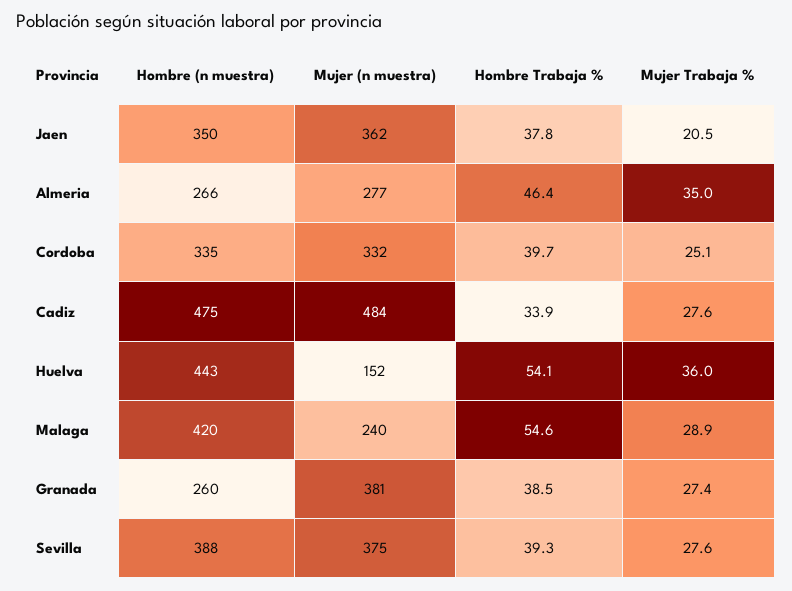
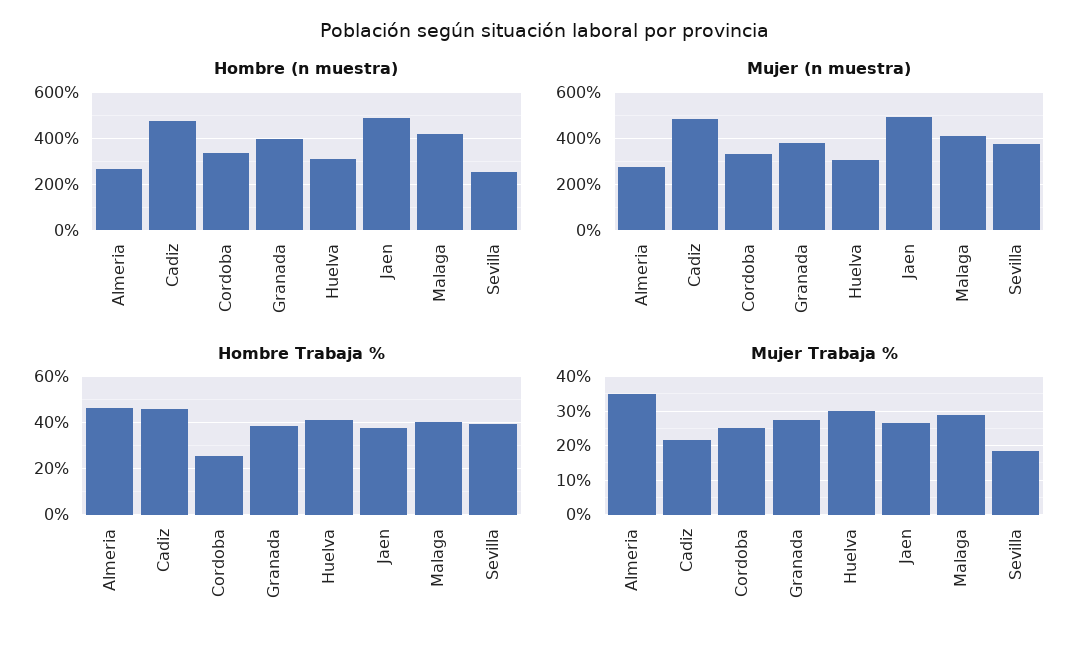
  {
    "Hombre (n muestra)": {
-     "Jaen": 350,
+     "Jaen": 500,
      "Almeria": 266,
      "Cordoba": 335,
      "Cadiz": 475,
-     "Huelva": 443,
+     "Huelva": 300,
      "Malaga": 420,
-     "Granada": 260,
+     "Granada": 400,
-     "Sevilla": 388
+     "Sevilla": 250
    },
    "Mujer (n muestra)": {
-     "Jaen": 362,
+     "Jaen": 500,
      "Almeria": 277,
      "Cordoba": 332,
      "Cadiz": 484,
-     "Huelva": 152,
+     "Huelva": 300,
-     "Malaga": 240,
+     "Malaga": 400,
      "Granada": 381,
      "Sevilla": 375
    },
    "Hombre Trabaja %": {
      "Jaen": 37.8,
      "Almeria": 46.4,
-     "Cordoba": 39.7,
+     "Cordoba": 25,
-     "Cadiz": 33.9,
+     "Cadiz": 45,
-     "Huelva": 54.1,
+     "Huelva": 40,
-     "Malaga": 54.6,
+     "Malaga": 40,
      "Granada": 38.5,
      "Sevilla": 39.3
    },
    "Mujer Trabaja %": {
-     "Jaen": 20.5,
+     "Jaen": 26,
      "Almeria": 35,
      "Cordoba": 25.1,
-     "Cadiz": 27.6,
+     "Cadiz": 22,
-     "Huelva": 36,
+     "Huelva": 30,
      "Malaga": 28.9,
      "Granada": 27.4,
-     "Sevilla": 27.6
+     "Sevilla": 18
    }
  }

